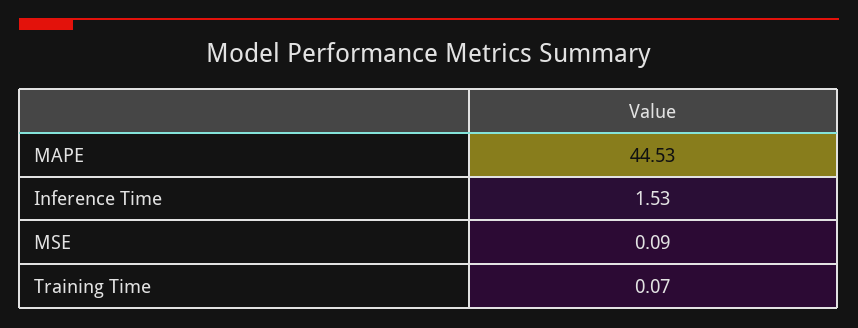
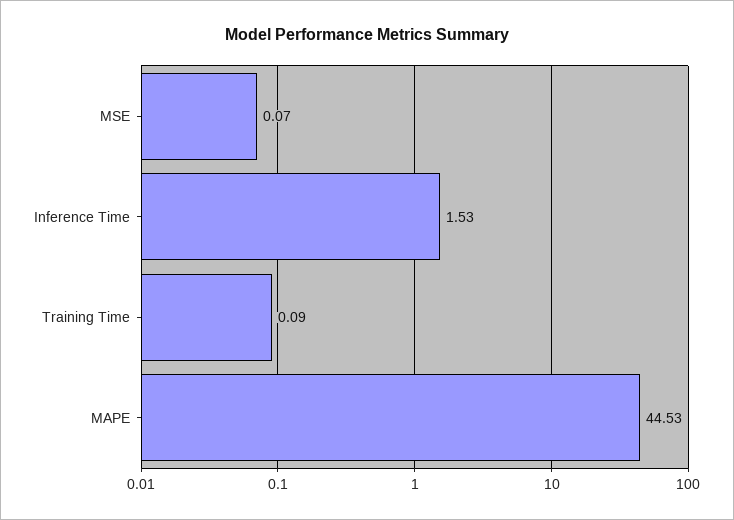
  {
    "MAPE": 44.53,
    "Inference Time": 1.53,
-   "MSE": 0.09,
+   "MSE": 0.07,
-   "Training Time": 0.07
+   "Training Time": 0.09
  }

